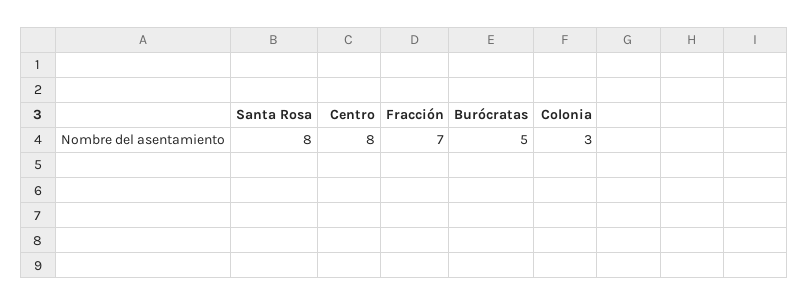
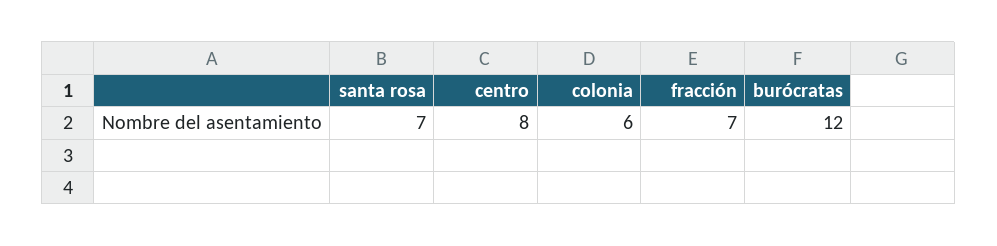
  {
-   "Santa Rosa": 8,
+   "Santa Rosa": 7,
    "Centro": 8,
    "Fracción": 7,
-   "Burócratas": 5,
+   "Burócratas": 12,
-   "Colonia": 3
+   "Colonia": 6
  }

